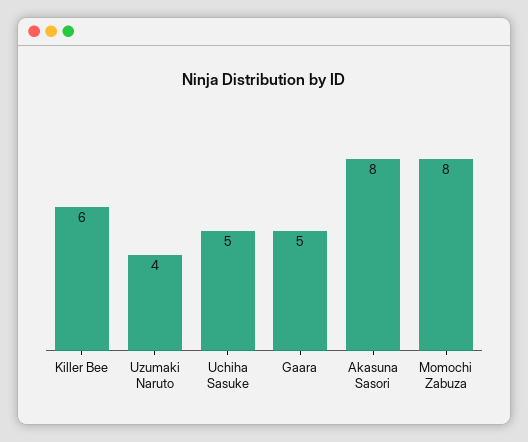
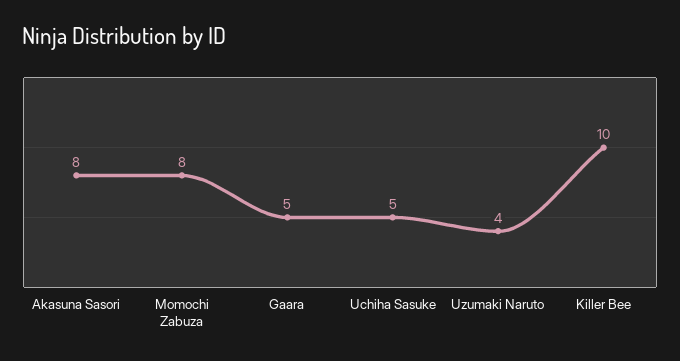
  {
-   "Killer Bee": 6,
+   "Killer Bee": 10,
    "Uzumaki Naruto": 4,
    "Uchiha Sasuke": 5,
    "Gaara": 5,
    "Akasuna Sasori": 8,
    "Momochi Zabuza": 8
  }

